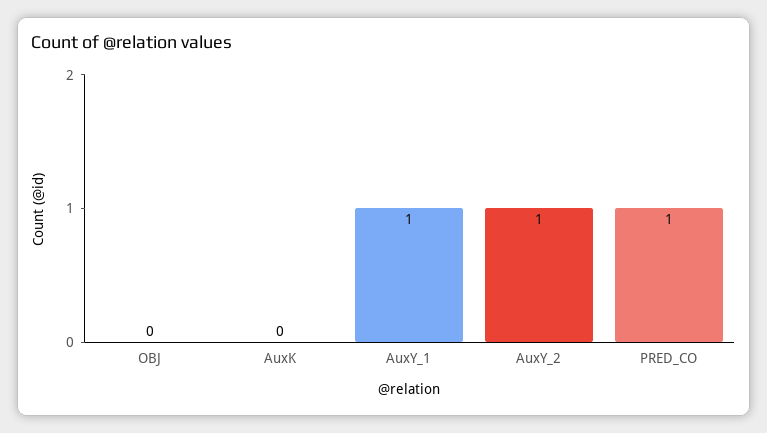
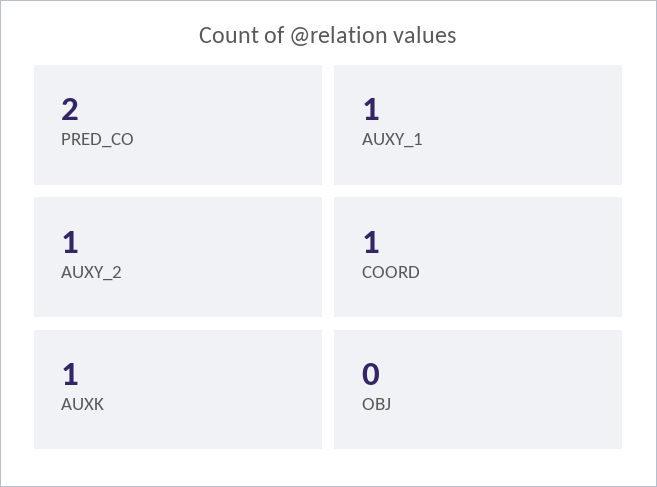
  {
    "OBJ": 0,
-   "AuxK": 0,
+   "AuxK": 1,
    "AuxY_1": 1,
    "AuxY_2": 1,
-   "PRED_CO": 1
+   "PRED_CO": 2,
+   "COORD": 1
  }

